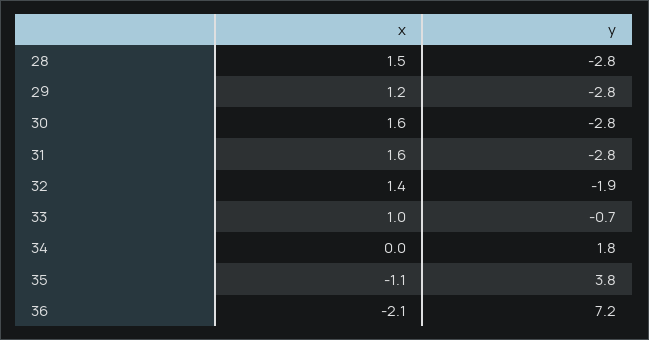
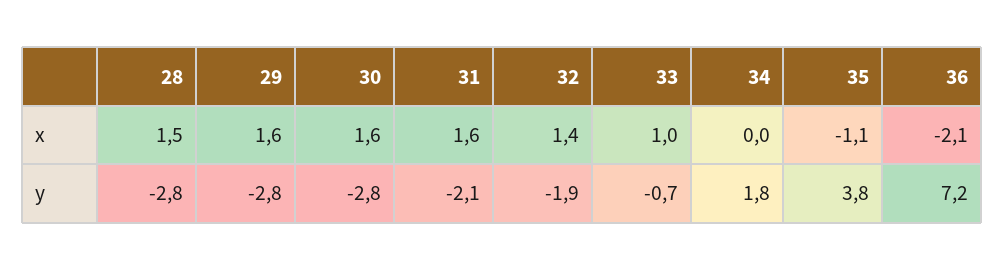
  {
    "x": {
      "28": 1.5,
-     "29": 1.2,
+     "29": 1.6,
      "30": 1.6,
      "31": 1.6,
      "32": 1.4,
      "33": 1,
      "34": 0,
      "35": -1.1,
      "36": -2.1
    },
    "y": {
      "28": -2.8,
      "29": -2.8,
      "30": -2.8,
-     "31": -2.8,
+     "31": -2.1,
      "32": -1.9,
      "33": -0.7,
      "34": 1.8,
      "35": 3.8,
      "36": 7.2
    }
  }

